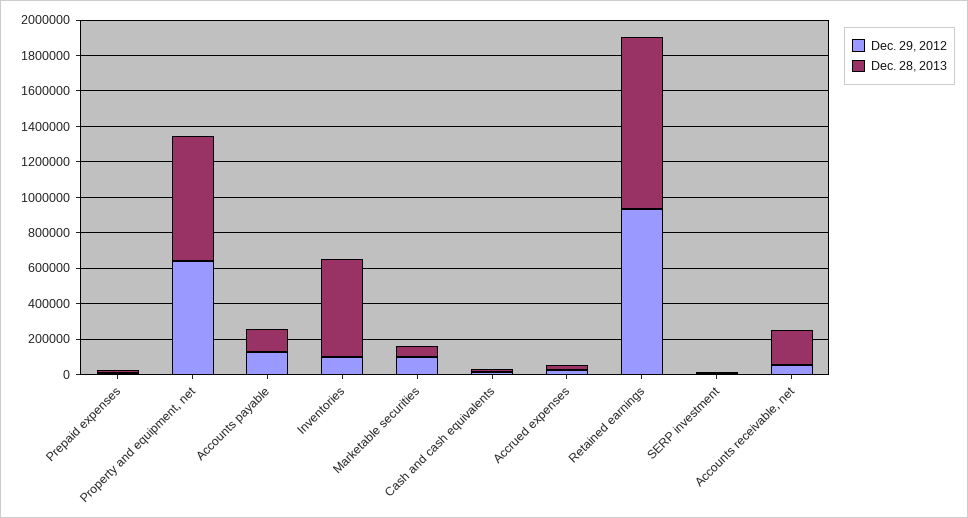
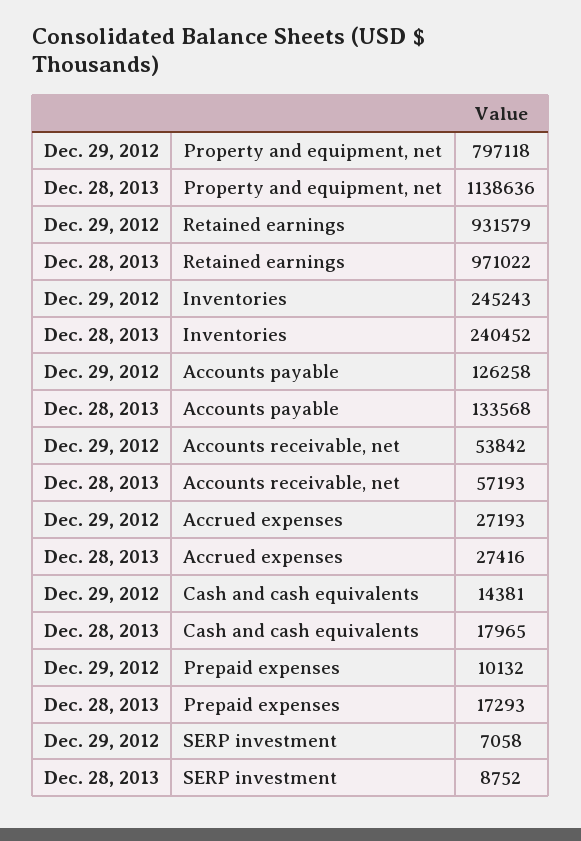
  {
    "Dec. 29, 2012": {
      "Prepaid expenses": 10132,
-     "Property and equipment, net": 650000,
+     "Property and equipment, net": 797118,
      "Accounts payable": 126258,
-     "Inventories": 100000,
+     "Inventories": 245243,
-     "Marketable securities": 100000,
      "Cash and cash equivalents": 14381,
      "Accrued expenses": 27193,
      "Retained earnings": 931579,
      "SERP investment": 7058,
      "Accounts receivable, net": 53842
    },
    "Dec. 28, 2013": {
      "Prepaid expenses": 17293,
-     "Property and equipment, net": 700000,
+     "Property and equipment, net": 1138636,
      "Accounts payable": 133568,
-     "Inventories": 550000,
+     "Inventories": 240452,
-     "Marketable securities": 50000,
      "Cash and cash equivalents": 17965,
      "Accrued expenses": 27416,
      "Retained earnings": 971022,
      "SERP investment": 8752,
-     "Accounts receivable, net": 200000
+     "Accounts receivable, net": 57193
    }
  }

